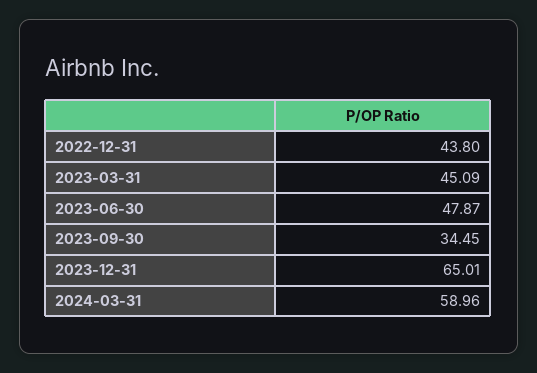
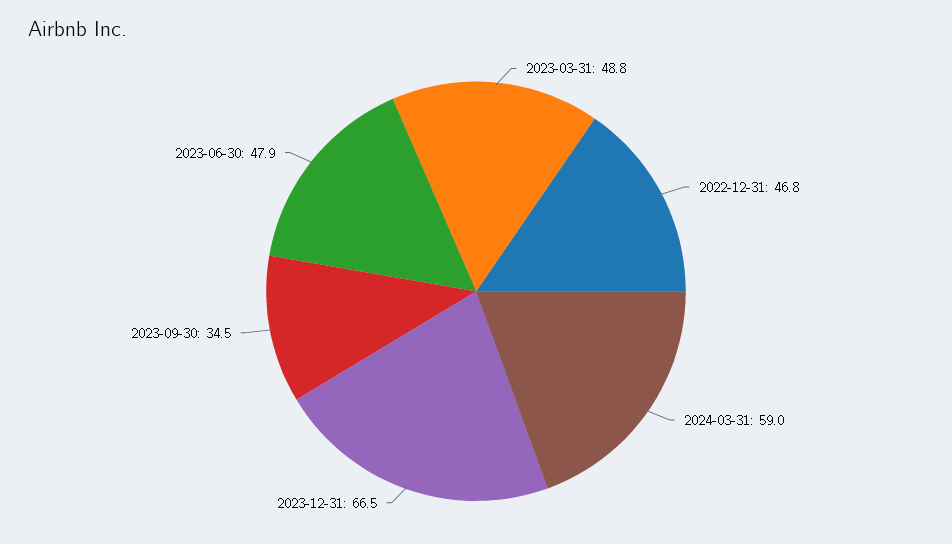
  {
-   "2022-12-31": 43.8,
+   "2022-12-31": 46.8,
-   "2023-03-31": 45.09,
+   "2023-03-31": 48.8,
    "2023-06-30": 47.87,
    "2023-09-30": 34.45,
-   "2023-12-31": 65.01,
+   "2023-12-31": 66.5,
    "2024-03-31": 58.96
  }

